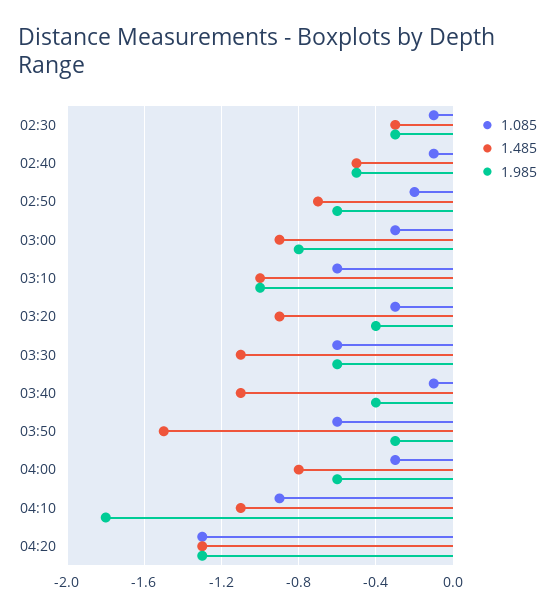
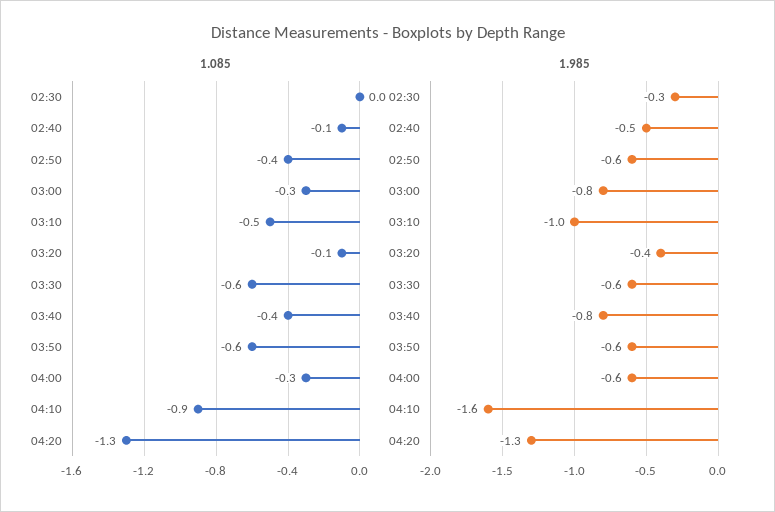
  {
    "1.085": {
-     "02:30": -0.1,
+     "02:30": 0,
      "02:40": -0.1,
-     "02:50": -0.2,
+     "02:50": -0.4,
      "03:00": -0.3,
-     "03:10": -0.6,
+     "03:10": -0.5,
-     "03:20": -0.3,
+     "03:20": -0.1,
      "03:30": -0.6,
-     "03:40": -0.1,
+     "03:40": -0.4,
      "03:50": -0.6,
      "04:00": -0.3,
      "04:10": -0.9,
      "04:20": -1.3
    },
-   "1.485": {
-     "02:30": -0.3,
-     "02:40": -0.5,
-     "02:50": -0.7,
-     "03:00": -0.9,
-     "03:10": -1,
-     "03:20": -0.9,
-     "03:30": -1.1,
-     "03:40": -1.1,
-     "03:50": -1.5,
-     "04:00": -0.8,
-     "04:10": -1.1,
-     "04:20": -1.3
-   },
    "1.985": {
      "02:30": -0.3,
      "02:40": -0.5,
      "02:50": -0.6,
      "03:00": -0.8,
      "03:10": -1,
      "03:20": -0.4,
      "03:30": -0.6,
-     "03:40": -0.4,
+     "03:40": -0.8,
-     "03:50": -0.3,
+     "03:50": -0.6,
      "04:00": -0.6,
-     "04:10": -1.8,
+     "04:10": -1.6,
      "04:20": -1.3
    }
  }

